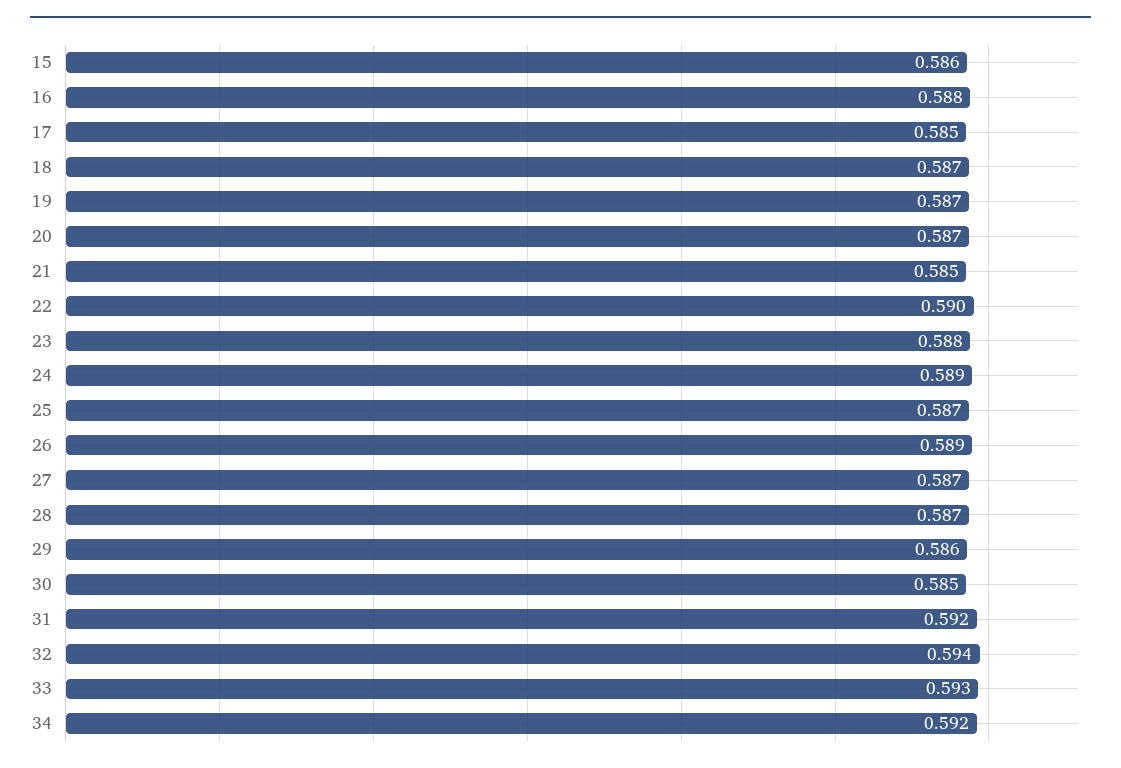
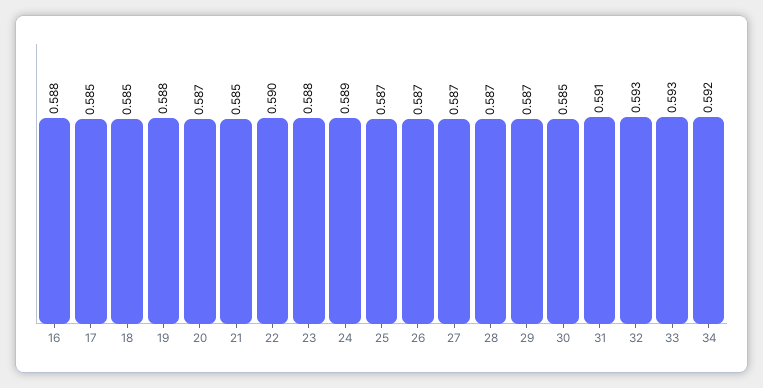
  {
-   "15": 0.586,
    "16": 0.588,
    "17": 0.585,
-   "18": 0.587,
+   "18": 0.585,
-   "19": 0.587,
+   "19": 0.588,
    "20": 0.587,
    "21": 0.585,
    "22": 0.59,
    "23": 0.588,
    "24": 0.589,
    "25": 0.587,
-   "26": 0.589,
+   "26": 0.587,
    "27": 0.587,
    "28": 0.587,
-   "29": 0.586,
+   "29": 0.587,
    "30": 0.585,
-   "31": 0.592,
+   "31": 0.591,
-   "32": 0.594,
+   "32": 0.593,
    "33": 0.593,
    "34": 0.592
  }

